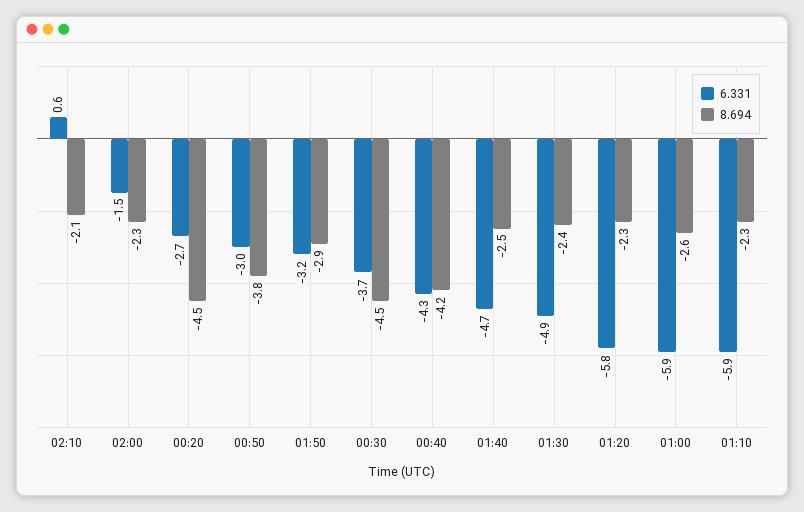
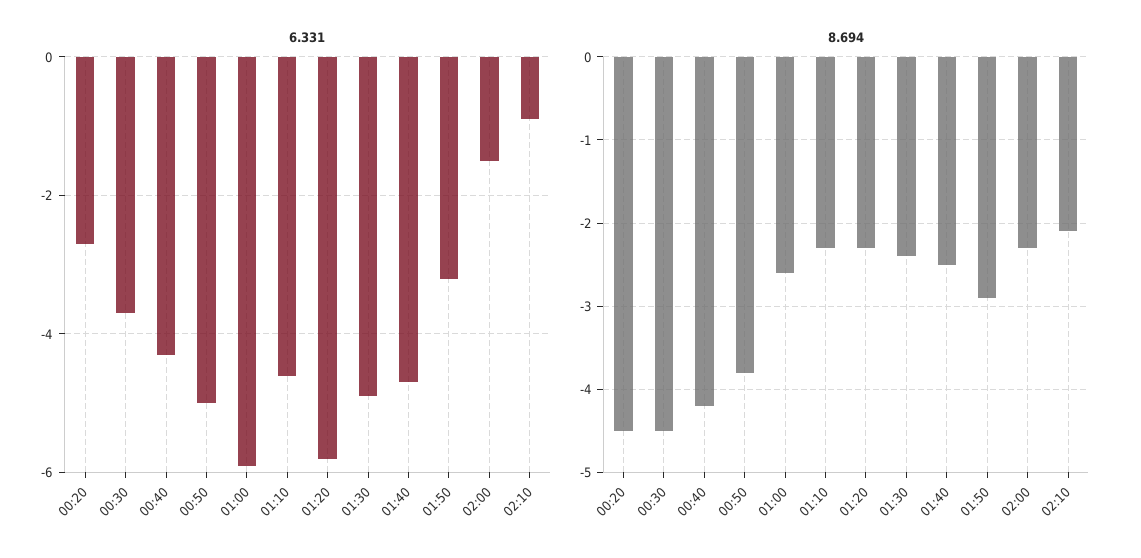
  {
    "6.331": {
-     "02:10": 0.6,
+     "02:10": -1,
      "02:00": -1.5,
      "00:20": -2.7,
-     "00:50": -3,
+     "00:50": -5,
      "01:50": -3.2,
      "00:30": -3.7,
      "00:40": -4.3,
      "01:40": -4.7,
      "01:30": -4.9,
      "01:20": -5.8,
      "01:00": -5.9,
-     "01:10": -5.9
+     "01:10": -4.5
    },
    "8.694": {
      "02:10": -2.1,
      "02:00": -2.3,
      "00:20": -4.5,
      "00:50": -3.8,
      "01:50": -2.9,
      "00:30": -4.5,
      "00:40": -4.2,
      "01:40": -2.5,
      "01:30": -2.4,
      "01:20": -2.3,
      "01:00": -2.6,
      "01:10": -2.3
    }
  }

